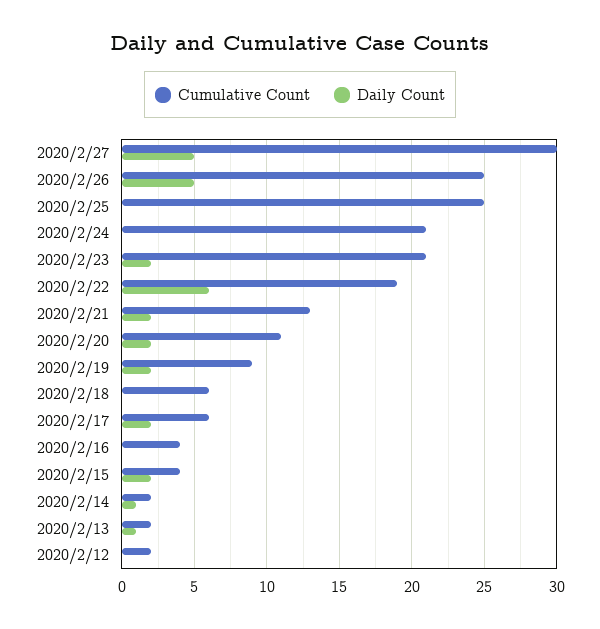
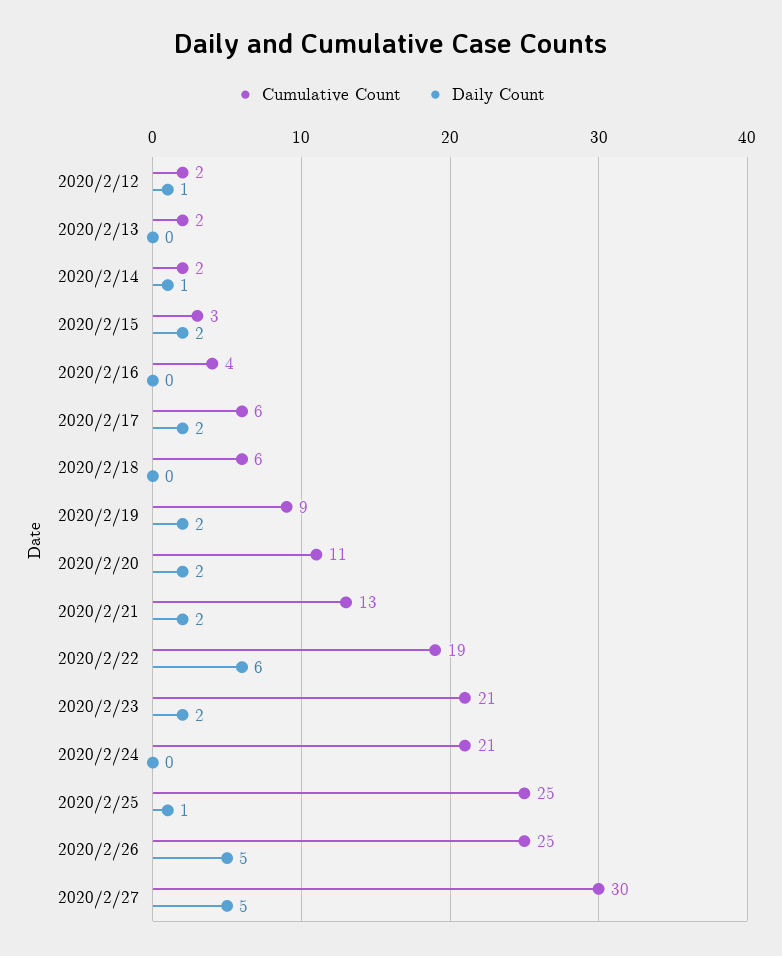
  {
    "Cumulative Count": {
      "2020/2/27": 30,
      "2020/2/26": 25,
      "2020/2/25": 25,
      "2020/2/24": 21,
      "2020/2/23": 21,
      "2020/2/22": 19,
      "2020/2/21": 13,
      "2020/2/20": 11,
      "2020/2/19": 9,
      "2020/2/18": 6,
      "2020/2/17": 6,
      "2020/2/16": 4,
-     "2020/2/15": 4,
+     "2020/2/15": 3,
      "2020/2/14": 2,
      "2020/2/13": 2,
      "2020/2/12": 2
    },
    "Daily Count": {
      "2020/2/27": 5,
      "2020/2/26": 5,
-     "2020/2/25": 0,
+     "2020/2/25": 1,
      "2020/2/24": 0,
      "2020/2/23": 2,
      "2020/2/22": 6,
      "2020/2/21": 2,
      "2020/2/20": 2,
      "2020/2/19": 2,
      "2020/2/18": 0,
      "2020/2/17": 2,
      "2020/2/16": 0,
      "2020/2/15": 2,
      "2020/2/14": 1,
-     "2020/2/13": 1,
+     "2020/2/13": 0,
-     "2020/2/12": 0
+     "2020/2/12": 1
    }
  }

